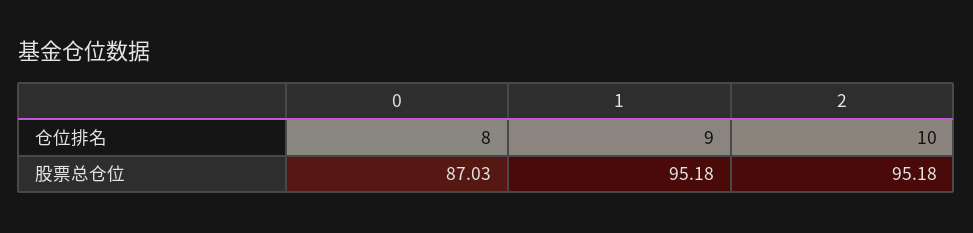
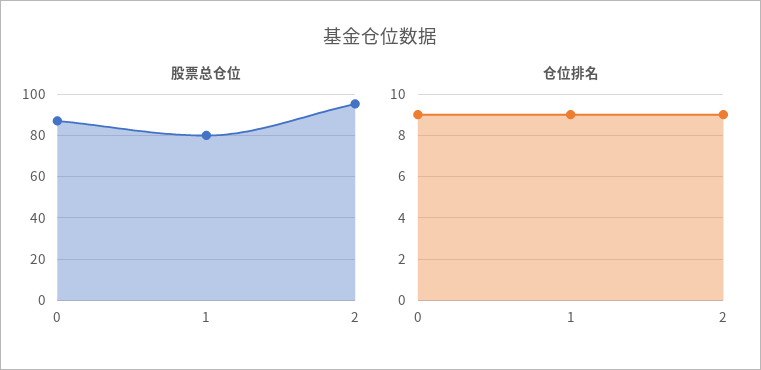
  {
    "仓位排名": {
-     "0": 8,
+     "0": 9,
      "1": 9,
-     "2": 10
+     "2": 9
    },
    "股票总仓位": {
      "0": 87.03,
-     "1": 95.18,
+     "1": 80,
      "2": 95.18
    }
  }

